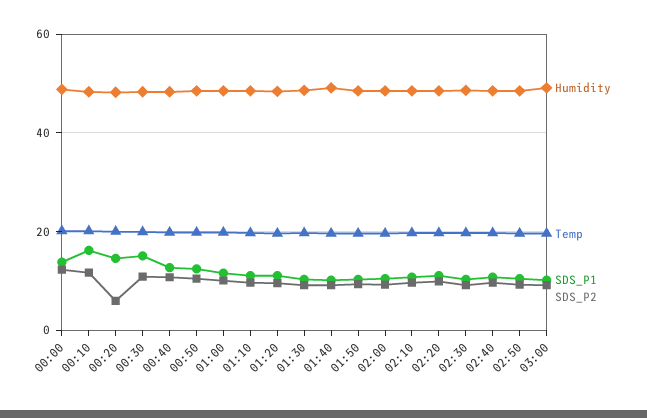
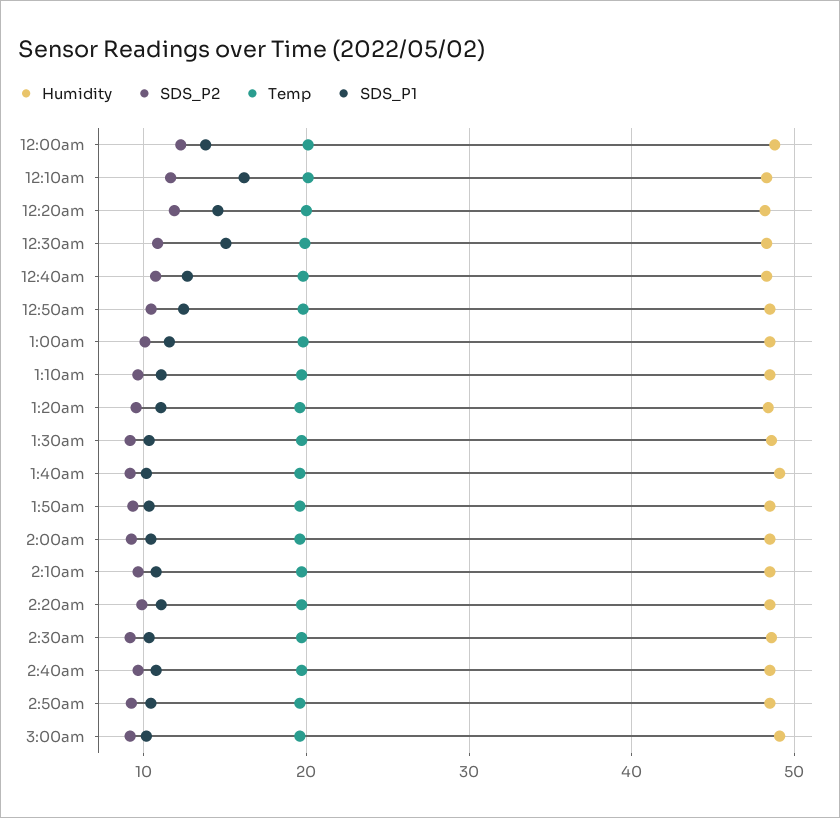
  {
    "Humidity": {
      "00:00": 49,
      "00:10": 48,
      "00:20": 48,
      "00:30": 48,
      "00:40": 48,
      "00:50": 49,
      "01:00": 49,
      "01:10": 49,
      "01:20": 48,
      "01:30": 49,
      "01:40": 49,
      "01:50": 49,
      "02:00": 49,
      "02:10": 49,
      "02:20": 49,
      "02:30": 49,
      "02:40": 49,
      "02:50": 49,
      "03:00": 49
    },
    "Temp": {
      "00:00": 20,
      "00:10": 20,
      "00:20": 20,
      "00:30": 20,
      "00:40": 20,
      "00:50": 20,
      "01:00": 20,
      "01:10": 20,
      "01:20": 20,
      "01:30": 20,
      "01:40": 20,
      "01:50": 20,
      "02:00": 20,
      "02:10": 20,
      "02:20": 20,
      "02:30": 20,
      "02:40": 20,
      "02:50": 20,
      "03:00": 20
    },
    "SDS_P1": {
      "00:00": 14,
      "00:10": 16,
      "00:20": 15,
      "00:30": 15,
      "00:40": 13,
      "00:50": 12,
      "01:00": 12,
      "01:10": 11,
      "01:20": 11,
      "01:30": 10,
      "01:40": 10,
      "01:50": 10,
      "02:00": 10,
      "02:10": 11,
      "02:20": 11,
      "02:30": 10,
      "02:40": 11,
      "02:50": 10,
      "03:00": 10
    },
    "SDS_P2": {
      "00:00": 12,
      "00:10": 12,
-     "00:20": 6,
+     "00:20": 12,
      "00:30": 11,
      "00:40": 11,
      "00:50": 10,
      "01:00": 10,
      "01:10": 10,
      "01:20": 10,
      "01:30": 9,
      "01:40": 9,
      "01:50": 9,
      "02:00": 9,
      "02:10": 10,
      "02:20": 10,
      "02:30": 9,
      "02:40": 10,
      "02:50": 9,
      "03:00": 9
    }
  }

